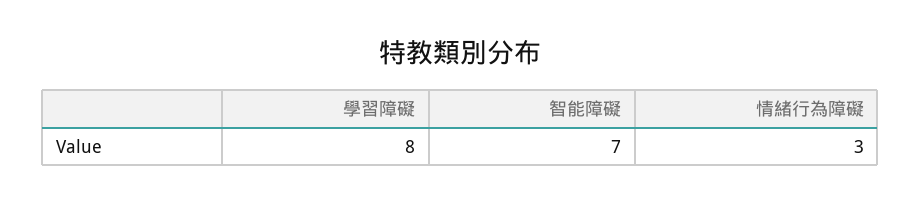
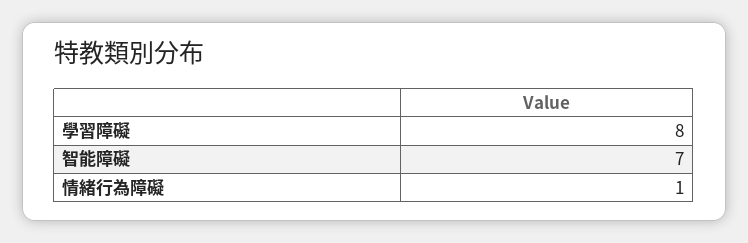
  {
    "學習障礙": 8,
    "智能障礙": 7,
-   "情緒行為障礙": 3
+   "情緒行為障礙": 1
  }

